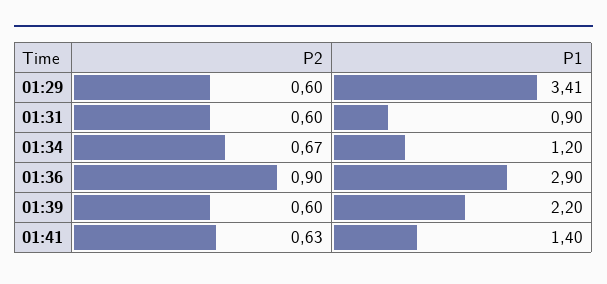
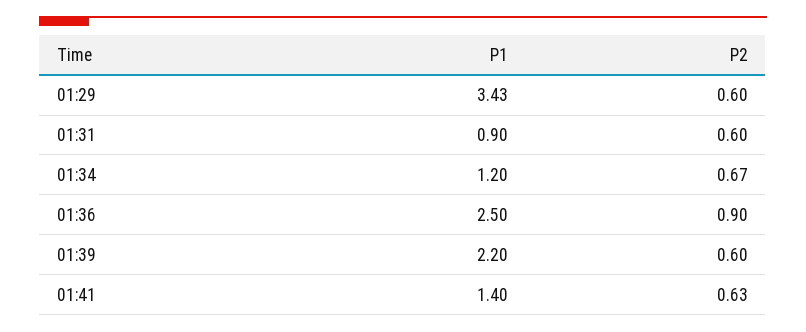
  {
    "P2": {
      "01:29": 0.6,
      "01:31": 0.6,
      "01:34": 0.67,
      "01:36": 0.9,
      "01:39": 0.6,
      "01:41": 0.63
    },
    "P1": {
-     "01:29": 3.41,
+     "01:29": 3.43,
      "01:31": 0.9,
      "01:34": 1.2,
-     "01:36": 2.9,
+     "01:36": 2.5,
      "01:39": 2.2,
      "01:41": 1.4
    }
  }

